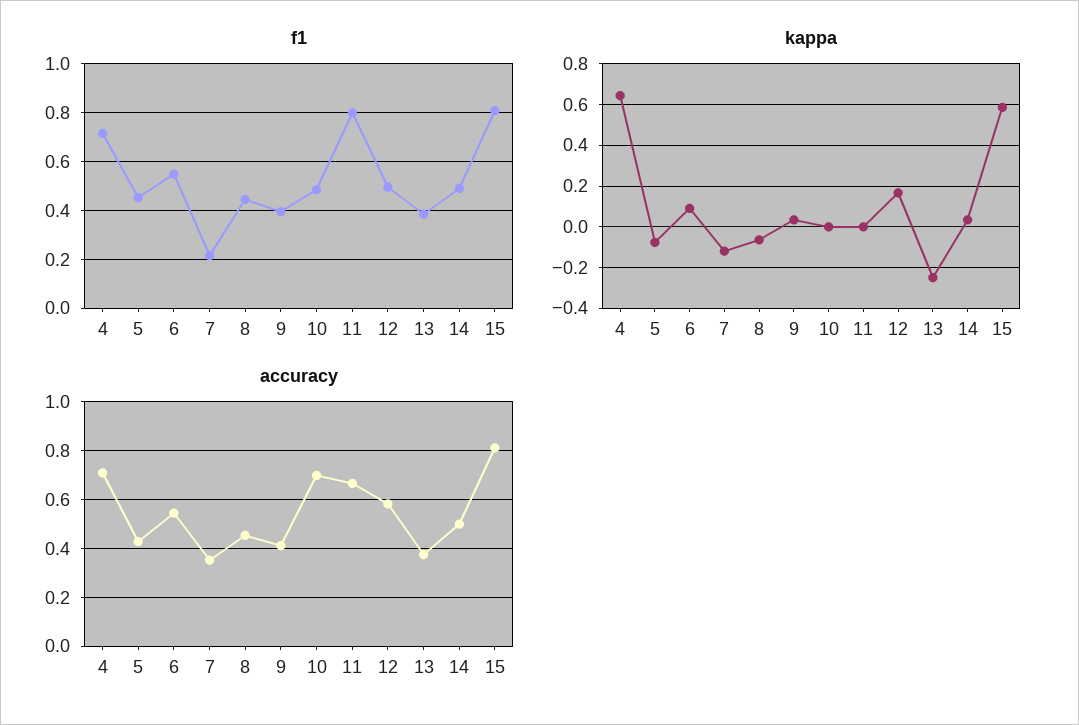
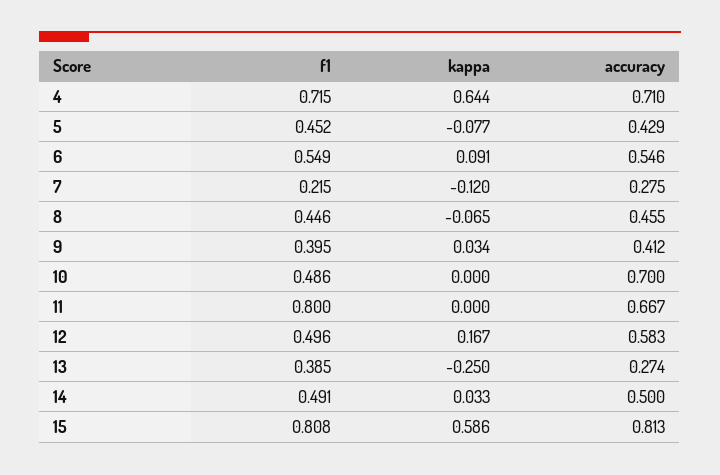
  {
    "f1": {
      "4": 0.715,
      "5": 0.452,
      "6": 0.549,
      "7": 0.215,
      "8": 0.446,
      "9": 0.395,
      "10": 0.486,
      "11": 0.8,
      "12": 0.496,
      "13": 0.385,
      "14": 0.491,
      "15": 0.808
    },
    "kappa": {
      "4": 0.644,
      "5": -0.077,
      "6": 0.091,
      "7": -0.12,
      "8": -0.065,
      "9": 0.034,
      "10": 0,
      "11": 0,
      "12": 0.167,
      "13": -0.25,
      "14": 0.033,
      "15": 0.586
    },
    "accuracy": {
      "4": 0.71,
      "5": 0.429,
      "6": 0.546,
-     "7": 0.35,
+     "7": 0.275,
      "8": 0.455,
      "9": 0.412,
      "10": 0.7,
      "11": 0.667,
      "12": 0.583,
-     "13": 0.375,
+     "13": 0.274,
      "14": 0.5,
      "15": 0.813
    }
  }

